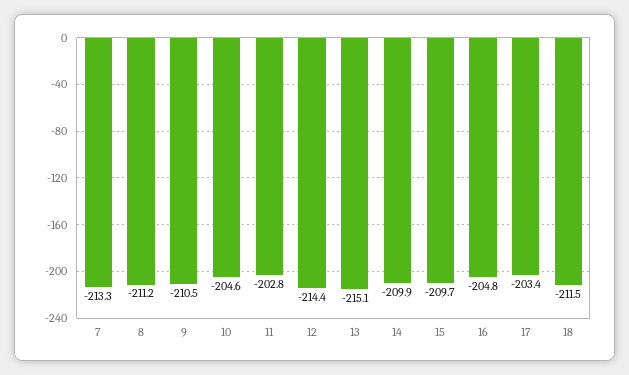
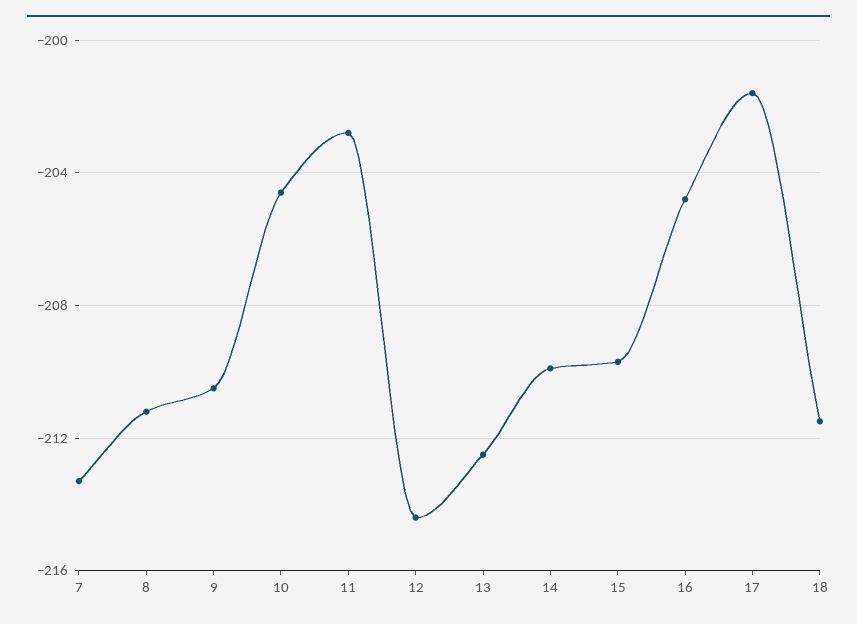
  {
    "7": -213.3,
    "8": -211.2,
    "9": -210.5,
    "10": -204.6,
    "11": -202.8,
    "12": -214.4,
-   "13": -215.1,
+   "13": -212.5,
    "14": -209.9,
    "15": -209.7,
    "16": -204.8,
-   "17": -203.4,
+   "17": -201.5,
    "18": -211.5
  }

